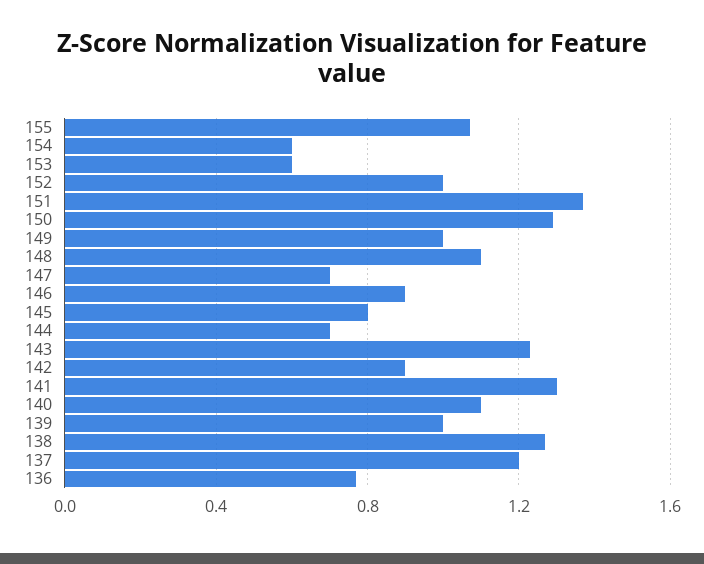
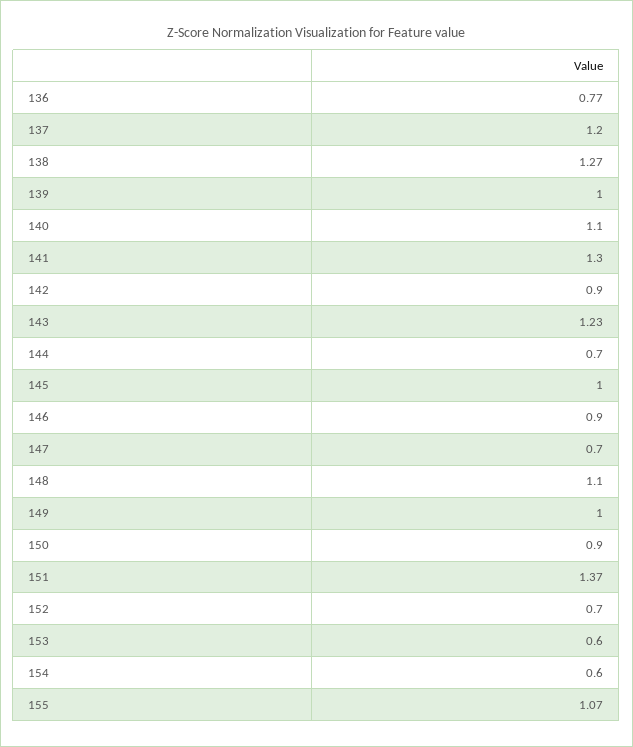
  {
    "155": 1.07,
    "154": 0.6,
    "153": 0.6,
-   "152": 1,
+   "152": 0.7,
    "151": 1.37,
-   "150": 1.3,
+   "150": 0.9,
    "149": 1,
    "148": 1.1,
    "147": 0.7,
    "146": 0.9,
-   "145": 0.8,
+   "145": 1,
    "144": 0.7,
    "143": 1.23,
    "142": 0.9,
    "141": 1.3,
    "140": 1.1,
    "139": 1,
    "138": 1.27,
    "137": 1.2,
    "136": 0.77
  }

